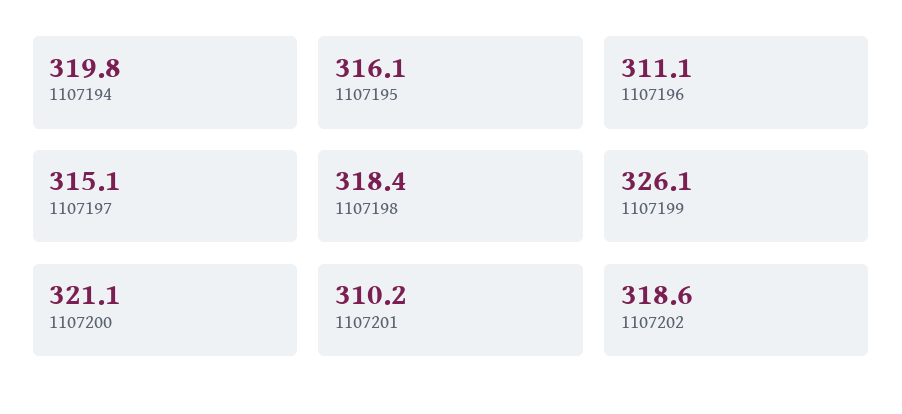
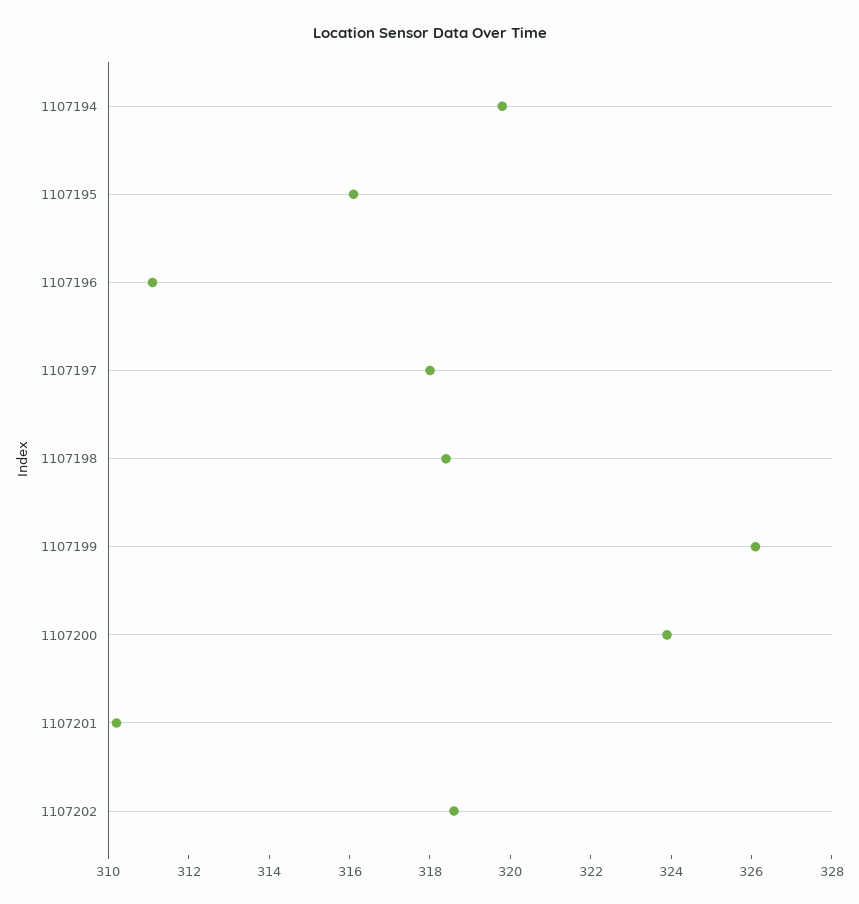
  {
    "1107194": 319.8,
    "1107195": 316.1,
    "1107196": 311.1,
-   "1107197": 315.1,
+   "1107197": 318,
    "1107198": 318.4,
    "1107199": 326.1,
-   "1107200": 321.1,
+   "1107200": 324,
    "1107201": 310.2,
    "1107202": 318.6
  }

